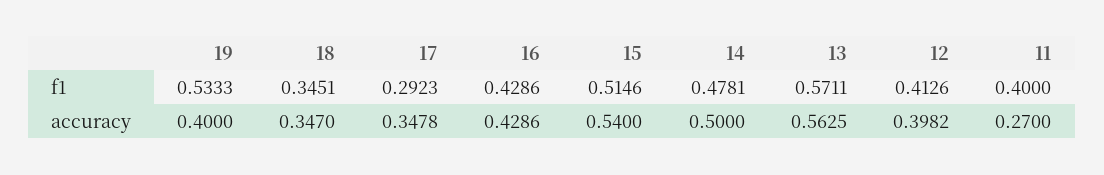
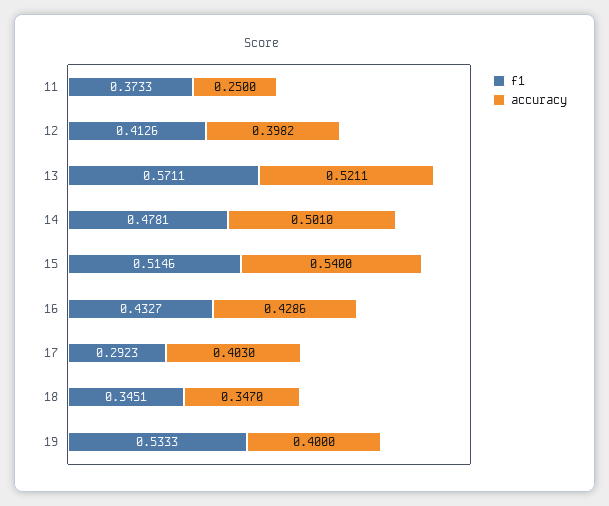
  {
    "f1": {
      "19": 0.5333,
      "18": 0.3451,
      "17": 0.2923,
-     "16": 0.4286,
+     "16": 0.4327,
      "15": 0.5146,
      "14": 0.4781,
      "13": 0.5711,
      "12": 0.4126,
-     "11": 0.4
+     "11": 0.3733
    },
    "accuracy": {
      "19": 0.4,
      "18": 0.347,
-     "17": 0.3478,
+     "17": 0.403,
      "16": 0.4286,
      "15": 0.54,
-     "14": 0.5,
+     "14": 0.501,
-     "13": 0.5625,
+     "13": 0.5211,
      "12": 0.3982,
-     "11": 0.27
+     "11": 0.25
    }
  }

